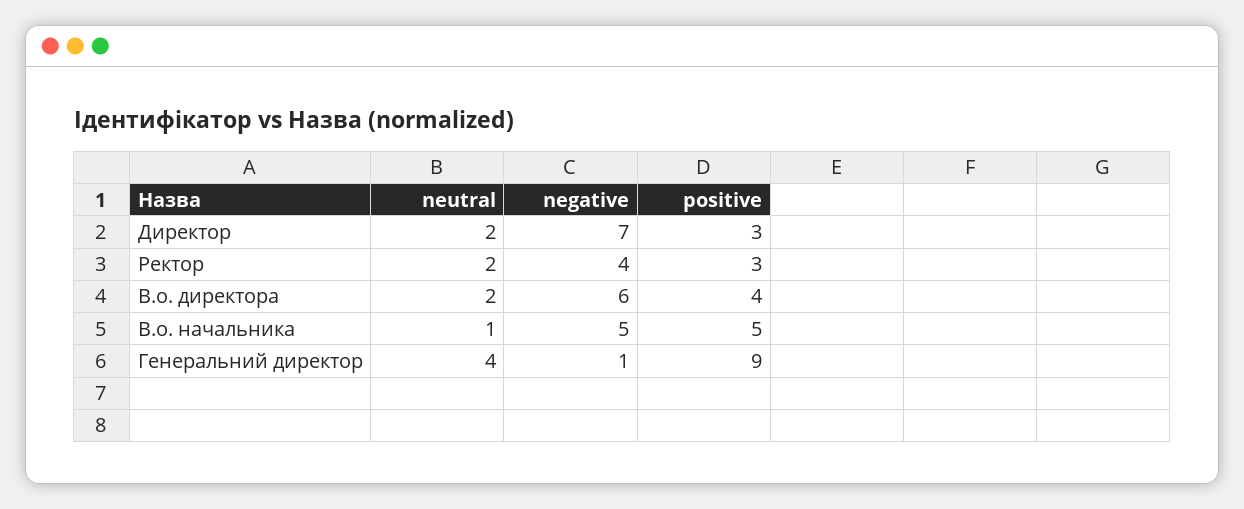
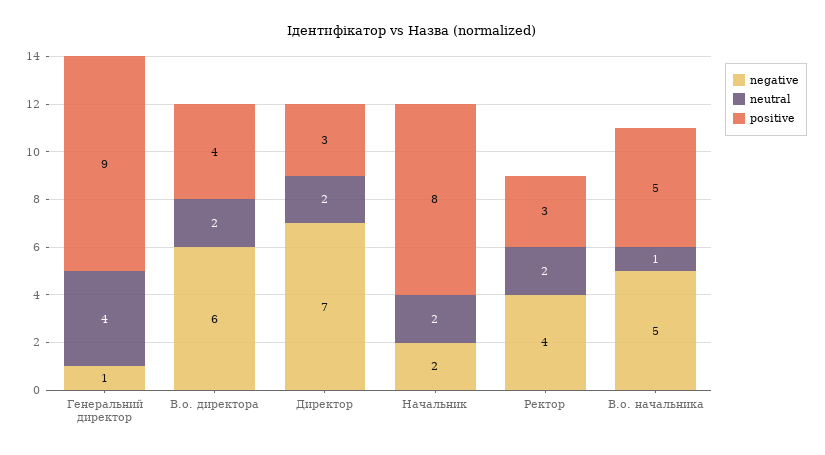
  {
    "neutral": {
      "Директор": 2,
      "Ректор": 2,
      "В.о. директора": 2,
      "В.о. начальника": 1,
-     "Генеральний директор": 4
+     "Генеральний директор": 4,
+     "Начальник": 2
    },
    "negative": {
      "Директор": 7,
      "Ректор": 4,
      "В.о. директора": 6,
      "В.о. начальника": 5,
-     "Генеральний директор": 1
+     "Генеральний директор": 1,
+     "Начальник": 2
    },
    "positive": {
      "Директор": 3,
      "Ректор": 3,
      "В.о. директора": 4,
      "В.о. начальника": 5,
-     "Генеральний директор": 9
+     "Генеральний директор": 9,
+     "Начальник": 8
    }
  }

